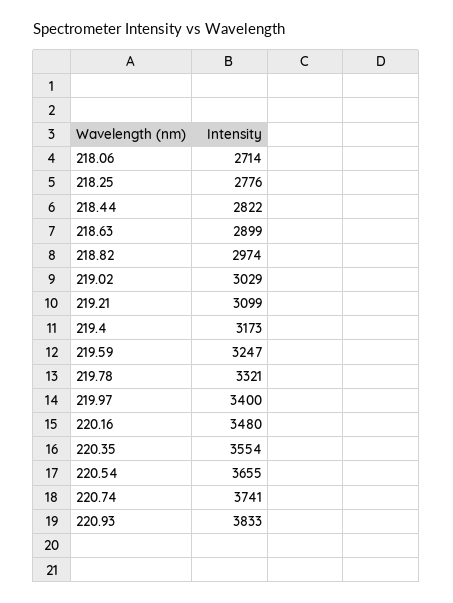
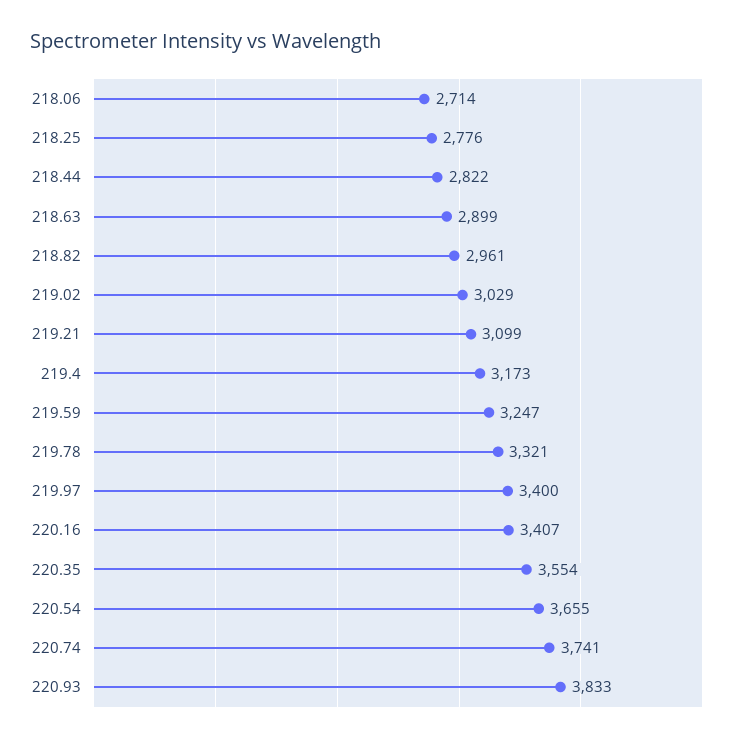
  {
    "218.06": 2714,
    "218.25": 2776,
    "218.44": 2822,
    "218.63": 2899,
-   "218.82": 2974,
+   "218.82": 2961,
    "219.02": 3029,
    "219.21": 3099,
    "219.4": 3173,
    "219.59": 3247,
    "219.78": 3321,
    "219.97": 3400,
-   "220.16": 3480,
+   "220.16": 3407,
    "220.35": 3554,
    "220.54": 3655,
    "220.74": 3741,
    "220.93": 3833
  }

